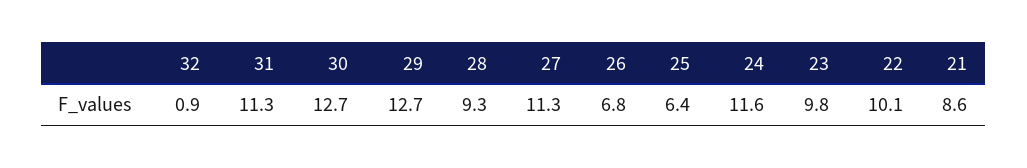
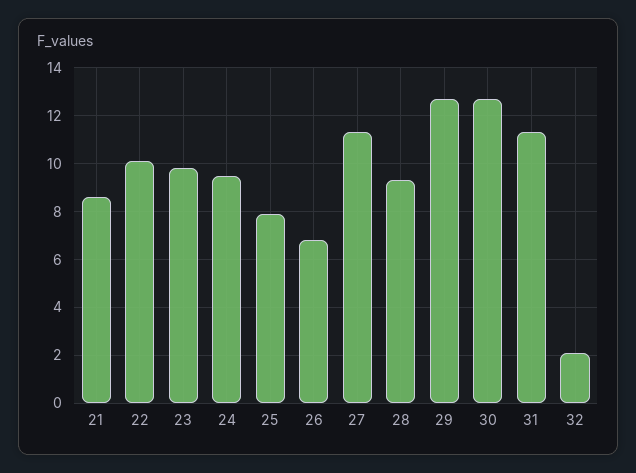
  {
-   "32": 0.9,
+   "32": 2,
    "31": 11.3,
    "30": 12.7,
    "29": 12.7,
    "28": 9.3,
    "27": 11.3,
    "26": 6.8,
-   "25": 6.4,
+   "25": 8,
-   "24": 11.6,
+   "24": 9.5,
    "23": 9.8,
    "22": 10.1,
    "21": 8.6
  }

